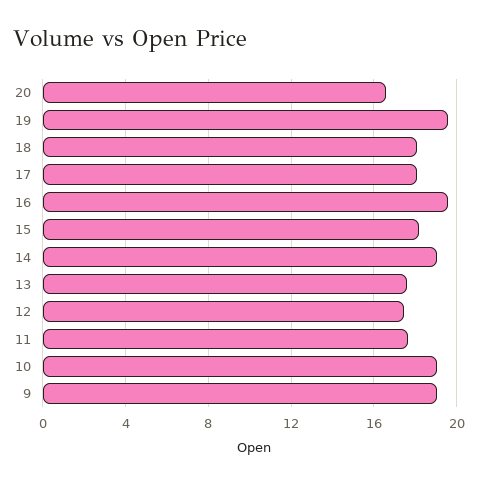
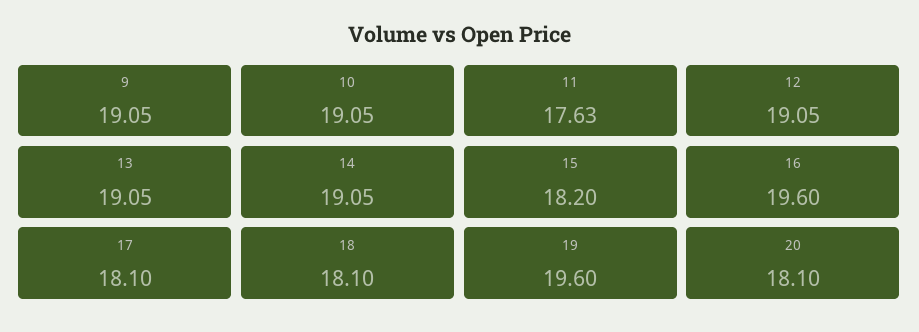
  {
-   "20": 16.5,
+   "20": 18.1,
    "19": 19.6,
    "18": 18.1,
    "17": 18.1,
    "16": 19.6,
    "15": 18.2,
    "14": 19.05,
-   "13": 17.5,
+   "13": 19.05,
-   "12": 17.5,
+   "12": 19.05,
    "11": 17.63,
    "10": 19.05,
    "9": 19.05
  }

